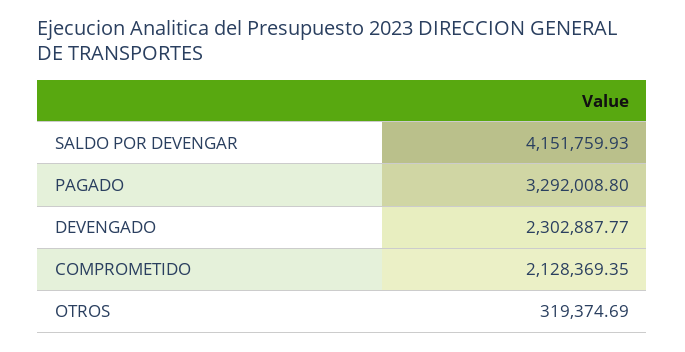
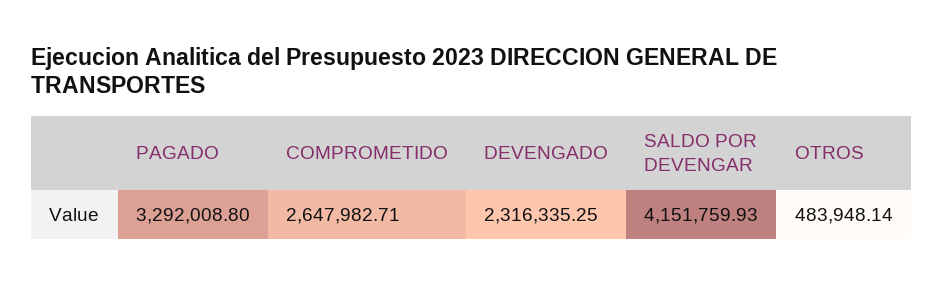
  {
    "SALDO POR DEVENGAR": 4151759.93,
    "PAGADO": 3292008.8,
-   "DEVENGADO": 2302887.77,
+   "DEVENGADO": 2316335.25,
-   "COMPROMETIDO": 2128369.35,
+   "COMPROMETIDO": 2647982.71,
-   "OTROS": 319374.69
+   "OTROS": 483948.14
  }

